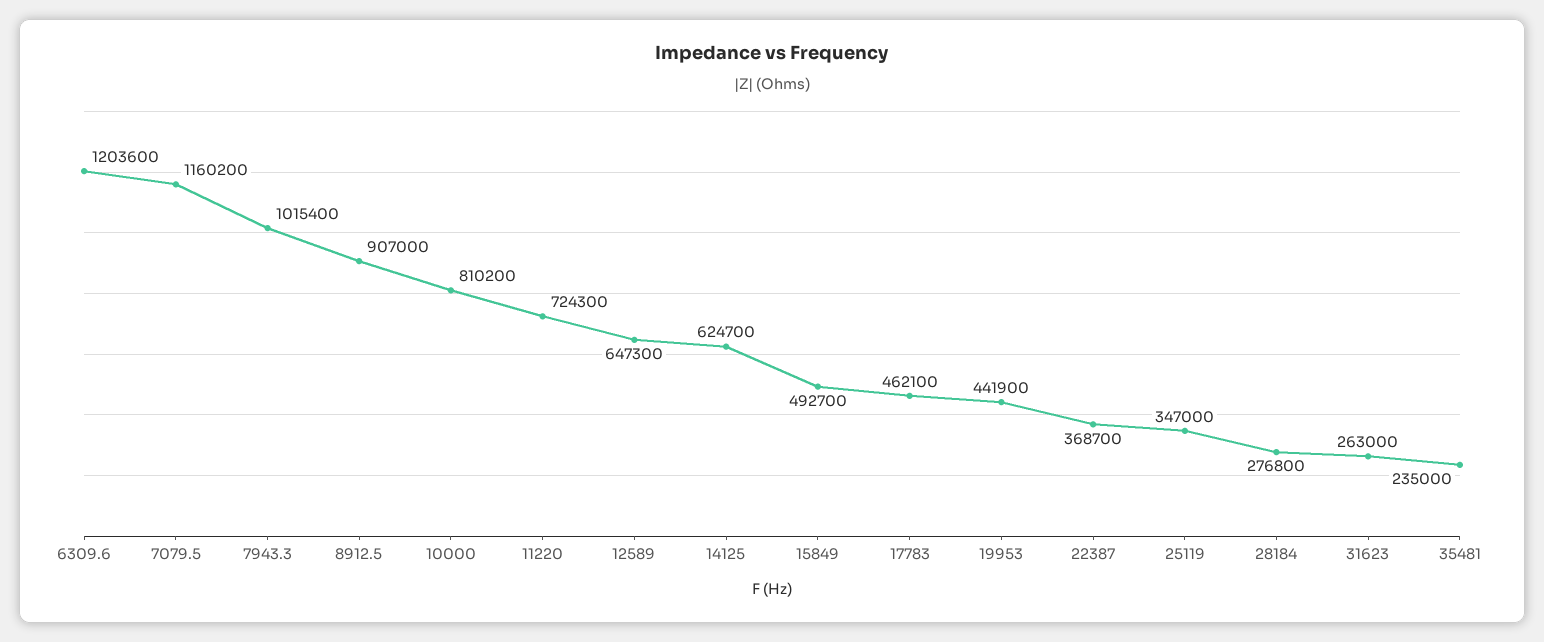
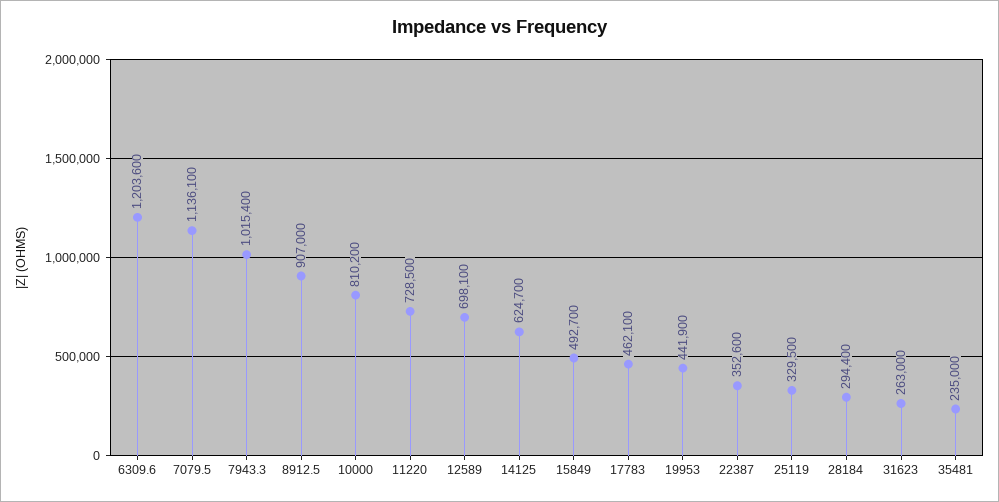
  {
    "6309.6": 1203600,
-   "7079.5": 1160200,
+   "7079.5": 1136100,
    "7943.3": 1015400,
    "8912.5": 907000,
    "10000": 810200,
-   "11220": 724300,
+   "11220": 728500,
-   "12589": 647300,
+   "12589": 698100,
    "14125": 624700,
    "15849": 492700,
    "17783": 462100,
    "19953": 441900,
-   "22387": 368700,
+   "22387": 352600,
-   "25119": 347000,
+   "25119": 329500,
-   "28184": 276800,
+   "28184": 294400,
    "31623": 263000,
    "35481": 235000
  }

